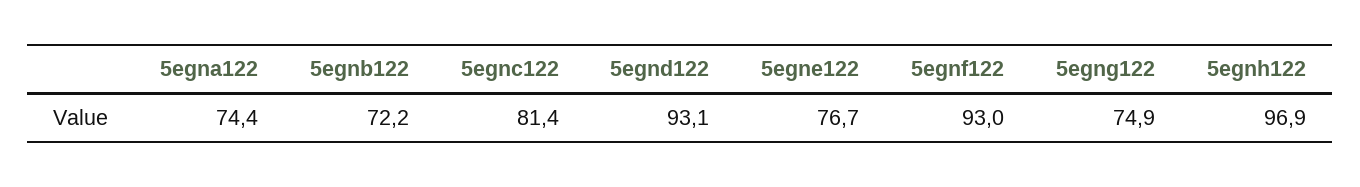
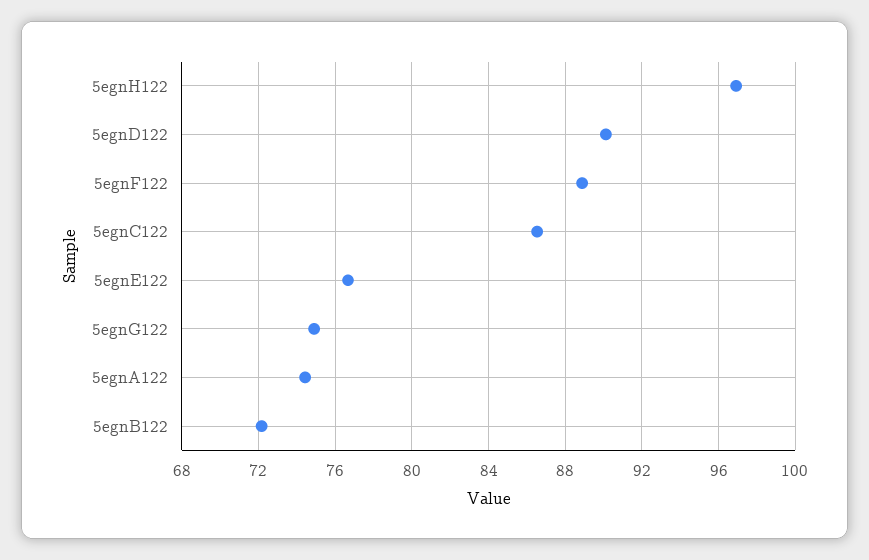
  {
    "5egna122": 74.4,
    "5egnb122": 72.2,
-   "5egnc122": 81.4,
+   "5egnc122": 86.5,
-   "5egnd122": 93.1,
+   "5egnd122": 90,
    "5egne122": 76.7,
-   "5egnf122": 93,
+   "5egnf122": 89,
    "5egng122": 74.9,
    "5egnh122": 96.9
  }

